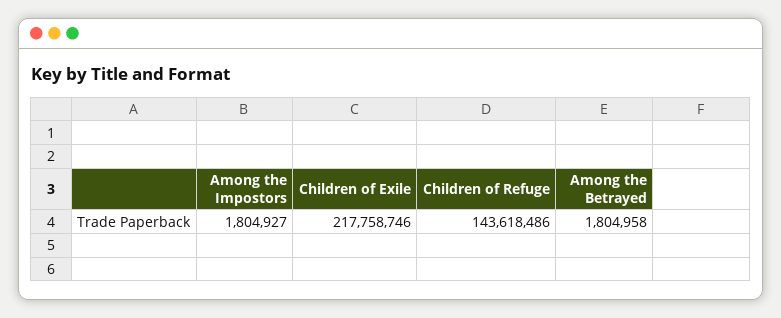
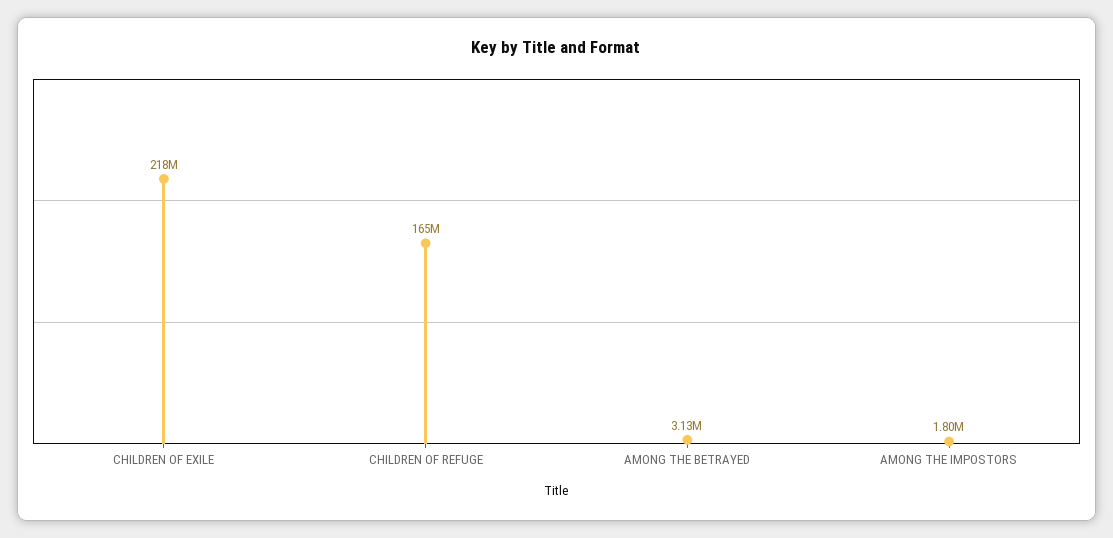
  {
    "Among the Impostors": 1804927,
    "Children of Exile": 217758746,
-   "Children of Refuge": 143618486,
+   "Children of Refuge": 165000000,
-   "Among the Betrayed": 1804958
+   "Among the Betrayed": 3130000
  }

